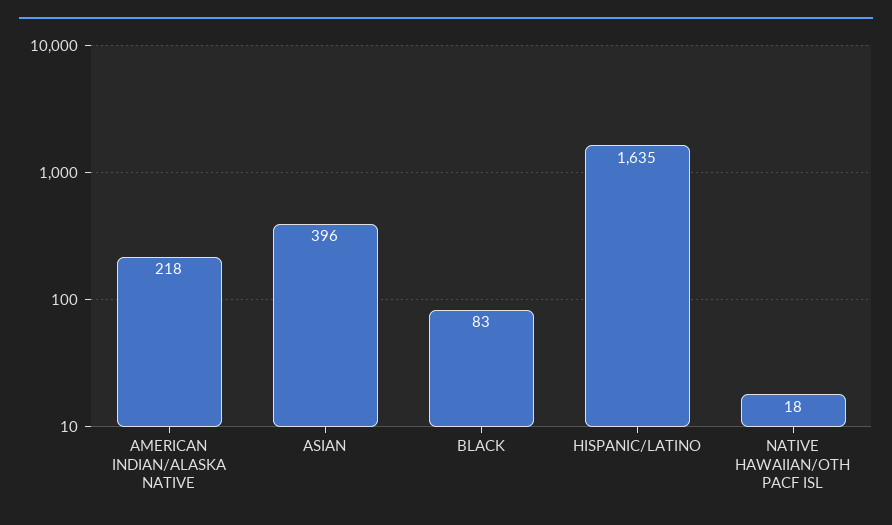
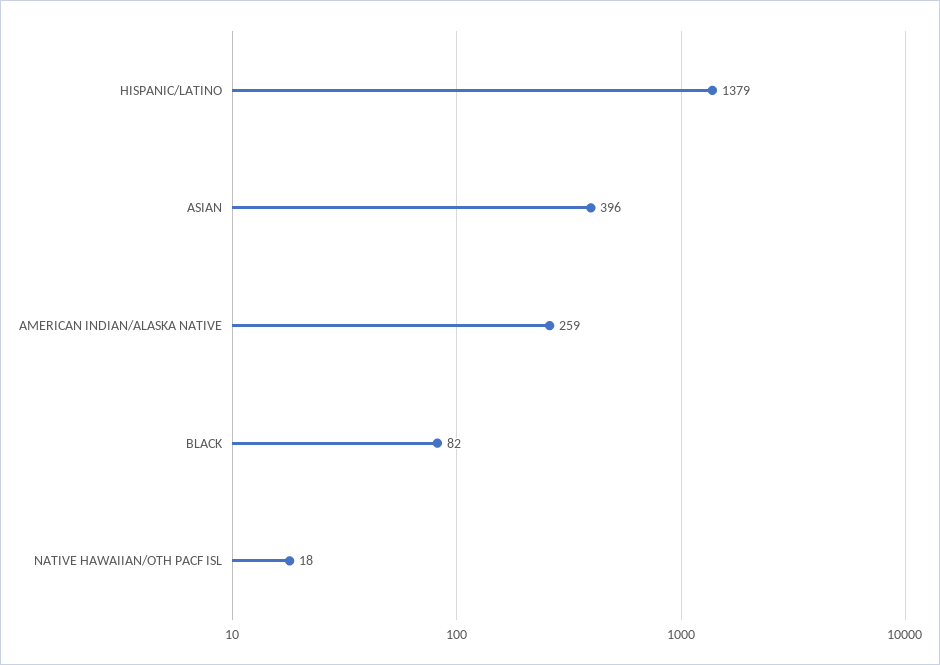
  {
-   "AMERICAN INDIAN/ALASKA NATIVE": 218,
+   "AMERICAN INDIAN/ALASKA NATIVE": 259,
    "ASIAN": 396,
-   "BLACK": 83,
+   "BLACK": 82,
-   "HISPANIC/LATINO": 1635,
+   "HISPANIC/LATINO": 1379,
    "NATIVE HAWAIIAN/OTH PACF ISL": 18
  }

